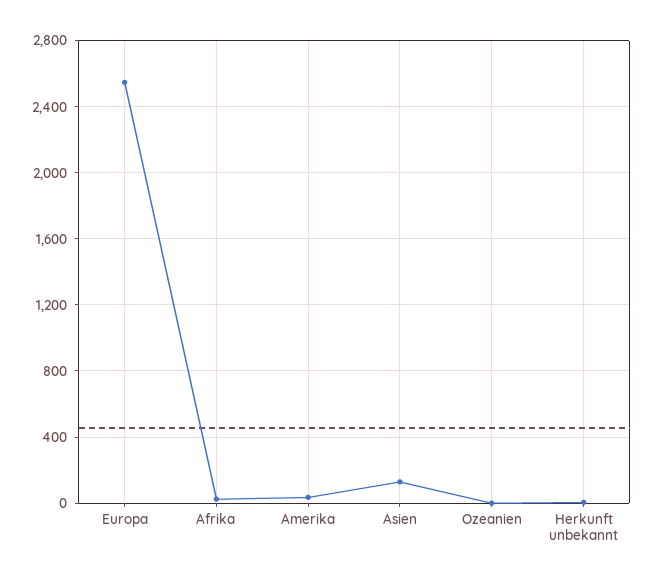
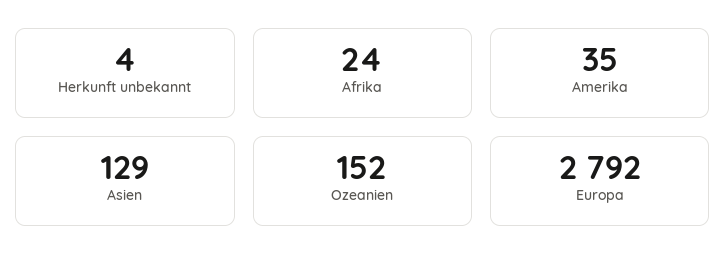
  {
-   "Europa": 2550,
+   "Europa": 2792,
    "Afrika": 24,
    "Amerika": 35,
    "Asien": 129,
-   "Ozeanien": 0,
+   "Ozeanien": 152,
    "Herkunft unbekannt": 4
  }

